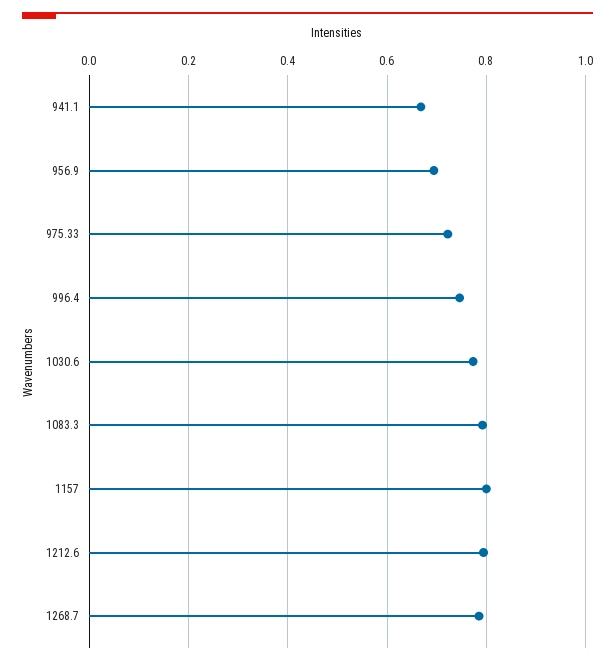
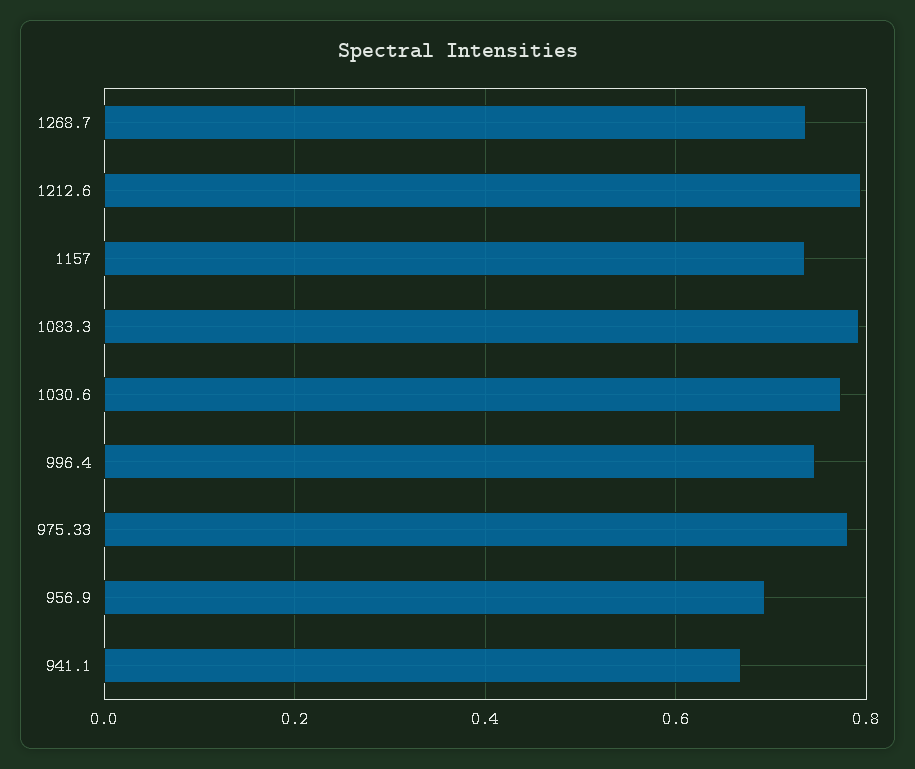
  {
    "941.1": 0.66,
    "956.9": 0.7,
-   "975.33": 0.72,
+   "975.33": 0.78,
    "996.4": 0.74,
    "1030.6": 0.78,
    "1083.3": 0.8,
-   "1157": 0.8,
+   "1157": 0.74,
    "1212.6": 0.8,
-   "1268.7": 0.78
+   "1268.7": 0.74
  }

